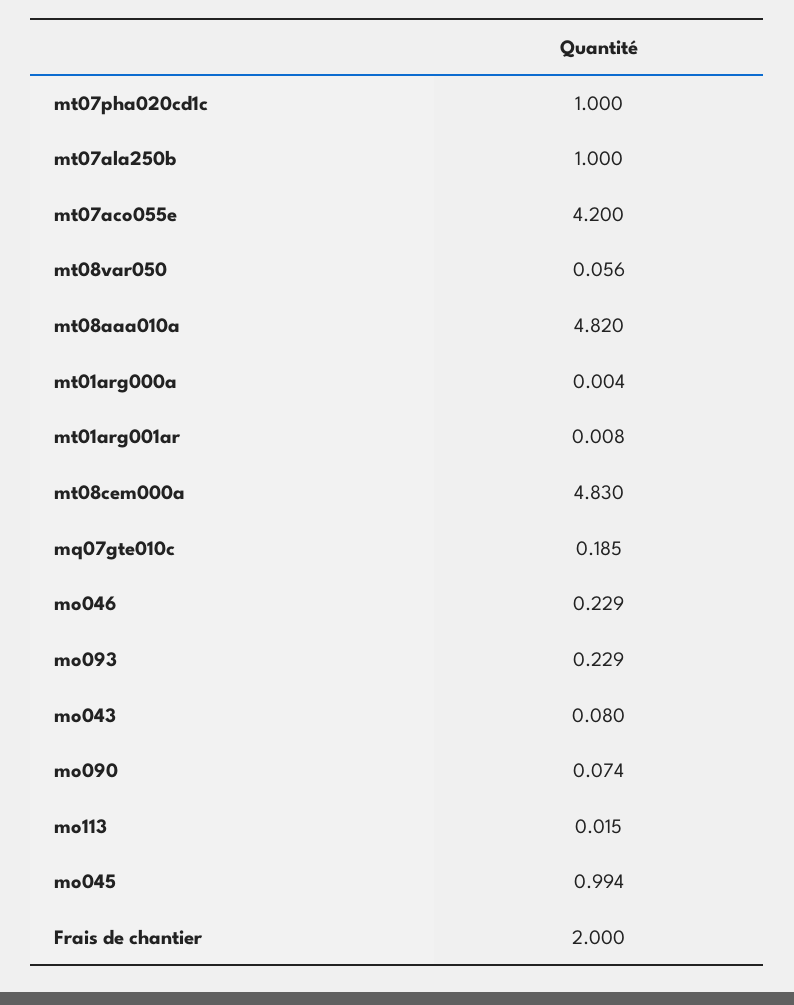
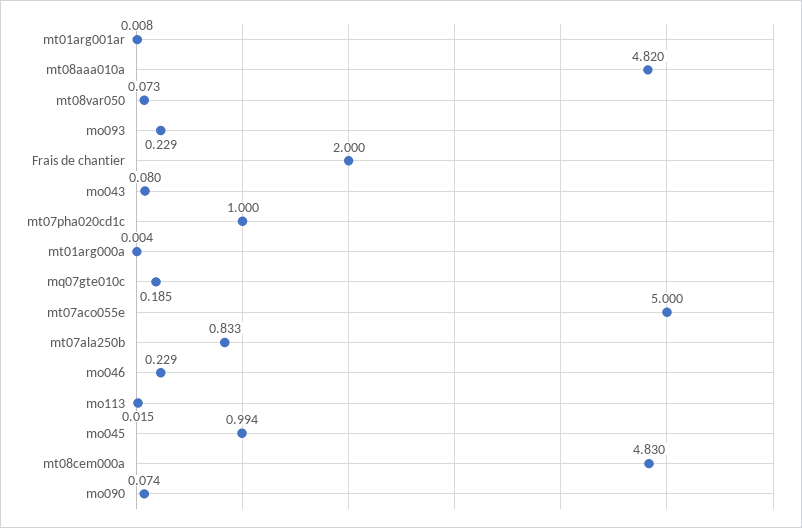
  {
    "mt07pha020cd1c": 1,
-   "mt07ala250b": 1,
+   "mt07ala250b": 0.833,
-   "mt07aco055e": 4.2,
+   "mt07aco055e": 5,
-   "mt08var050": 0.056,
+   "mt08var050": 0.073,
    "mt08aaa010a": 4.82,
    "mt01arg000a": 0.004,
    "mt01arg001ar": 0.008,
    "mt08cem000a": 4.83,
    "mq07gte010c": 0.185,
    "mo046": 0.229,
    "mo093": 0.229,
    "mo043": 0.08,
    "mo090": 0.074,
    "mo113": 0.015,
    "mo045": 0.994,
    "Frais de chantier": 2
  }

